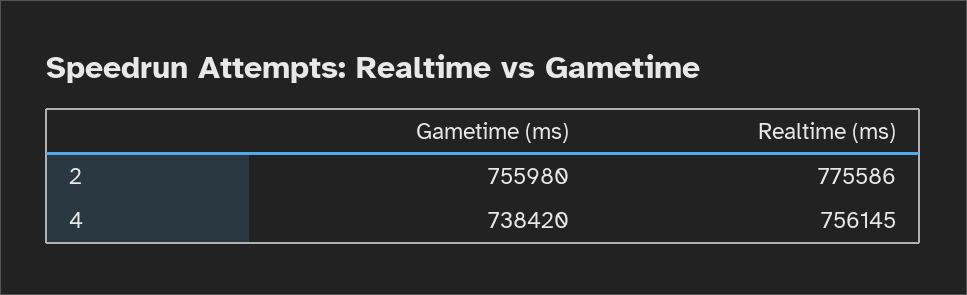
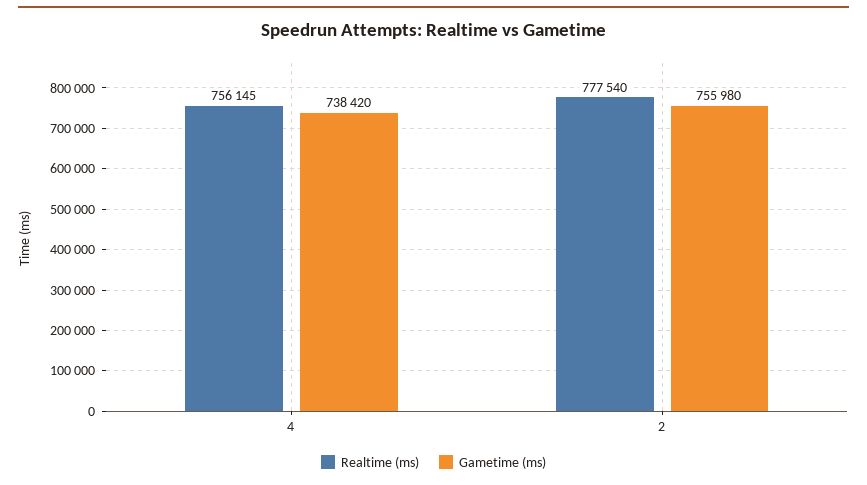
  {
    "Gametime (ms)": {
      "2": 755980,
      "4": 738420
    },
    "Realtime (ms)": {
-     "2": 775586,
+     "2": 777540,
      "4": 756145
    }
  }

